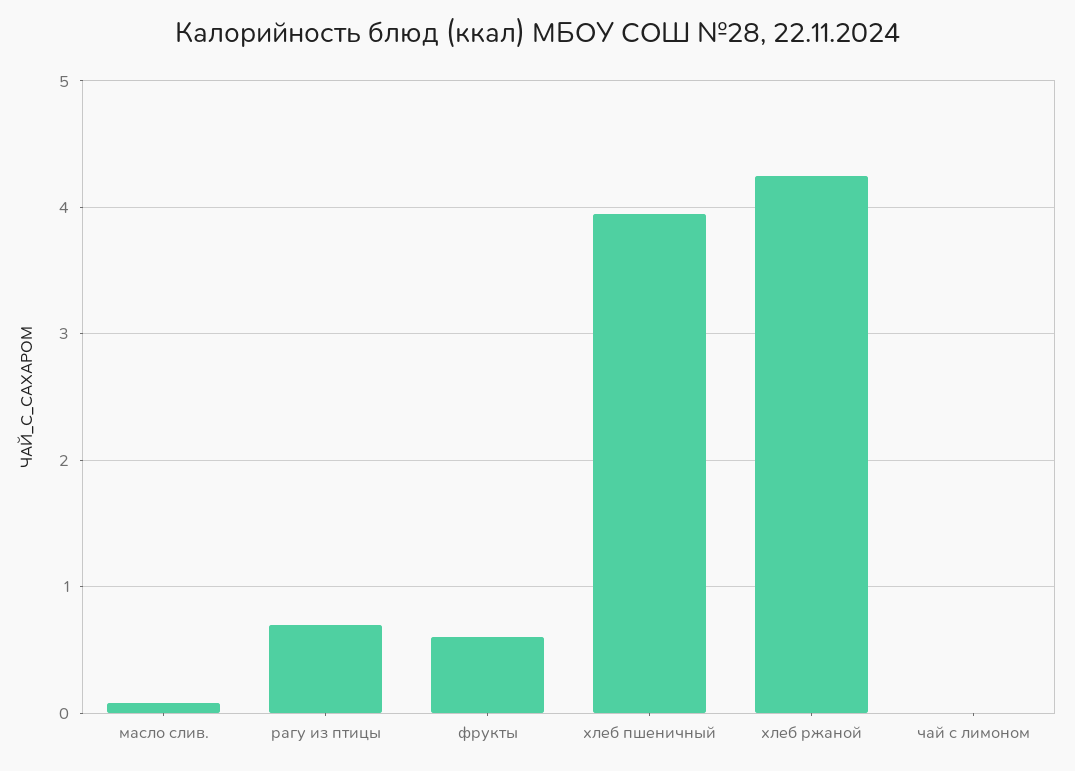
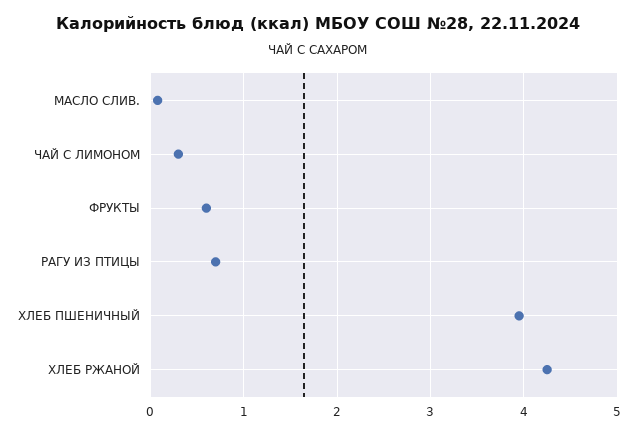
  {
    "масло слив.": 0.1,
    "рагу из птицы": 0.7,
    "фрукты": 0.6,
    "хлеб пшеничный": 4,
    "хлеб ржаной": 4.3,
-   "чай с лимоном": 0
+   "чай с лимоном": 0.3
  }

